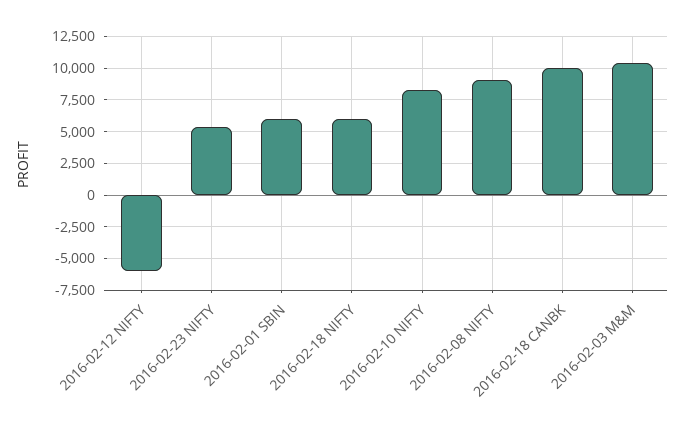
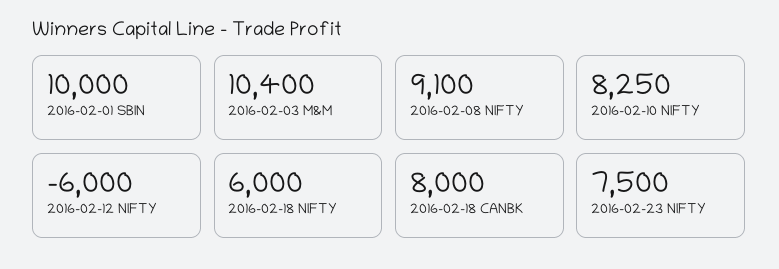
  {
    "2016-02-12 NIFTY": -6000,
-   "2016-02-23 NIFTY": 5500,
+   "2016-02-23 NIFTY": 7500,
-   "2016-02-01 SBIN": 6000,
+   "2016-02-01 SBIN": 10000,
    "2016-02-18 NIFTY": 6000,
    "2016-02-10 NIFTY": 8250,
    "2016-02-08 NIFTY": 9100,
-   "2016-02-18 CANBK": 10000,
+   "2016-02-18 CANBK": 8000,
    "2016-02-03 M&M": 10400
  }

